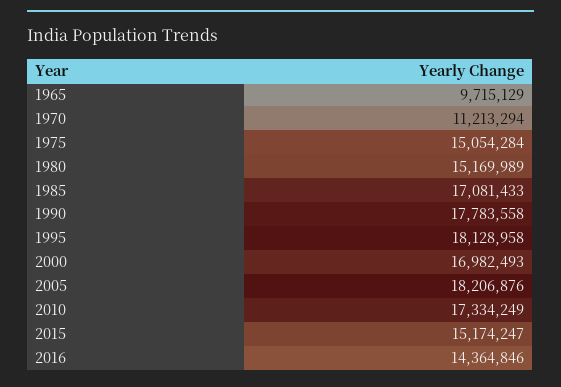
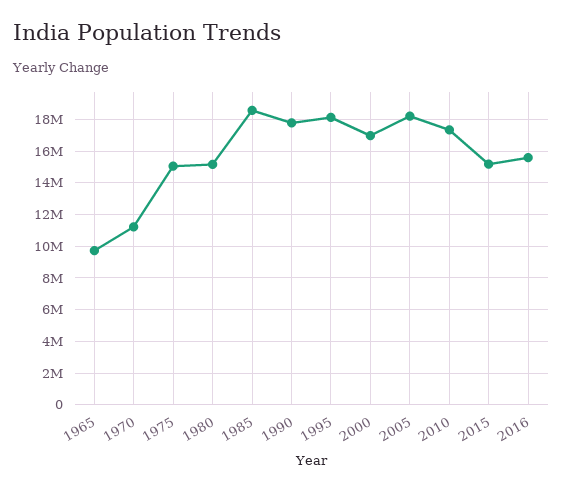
  {
    "1965": 9715129,
    "1970": 11213294,
    "1975": 15054284,
    "1980": 15169989,
-   "1985": 17081433,
+   "1985": 18500000,
    "1990": 17783558,
    "1995": 18128958,
    "2000": 16982493,
    "2005": 18206876,
    "2010": 17334249,
    "2015": 15174247,
-   "2016": 14364846
+   "2016": 15500000
  }

